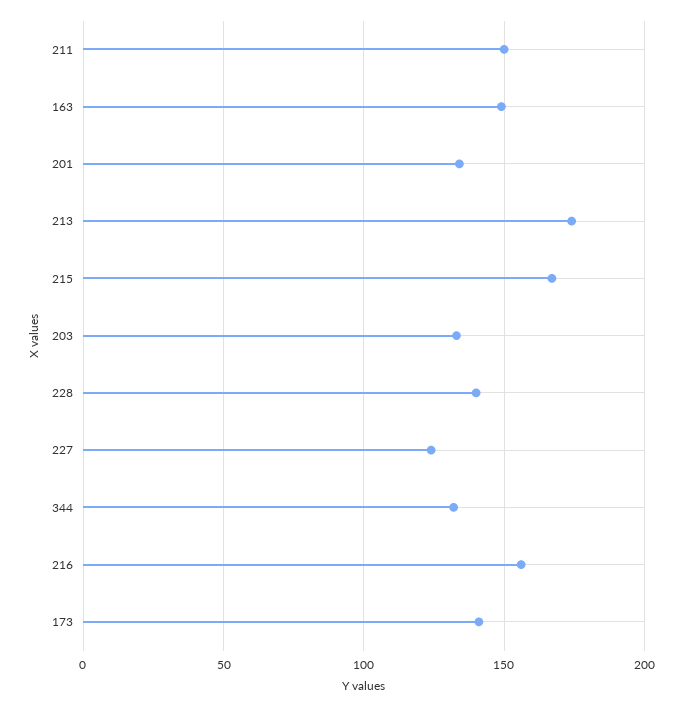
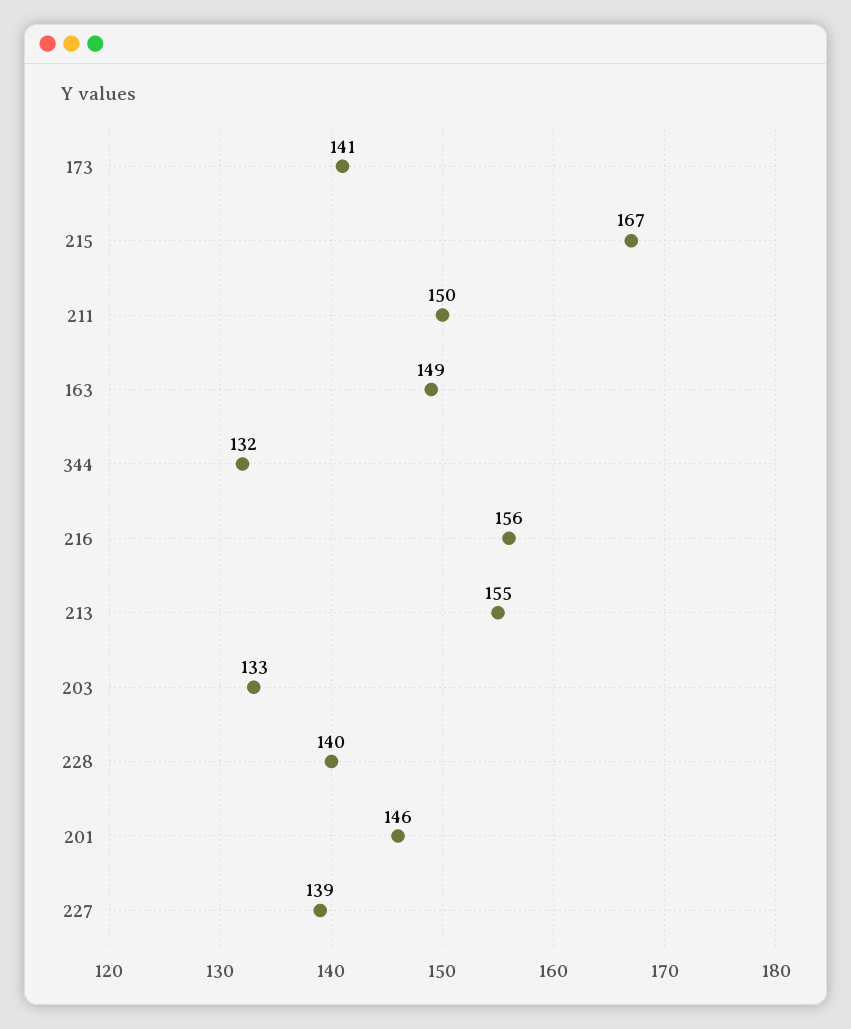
  {
    "211": 150,
    "163": 149,
-   "201": 135,
+   "201": 146,
-   "213": 175,
+   "213": 155,
    "215": 167,
    "203": 133,
    "228": 140,
-   "227": 125,
+   "227": 139,
    "344": 132,
    "216": 156,
    "173": 141
  }

